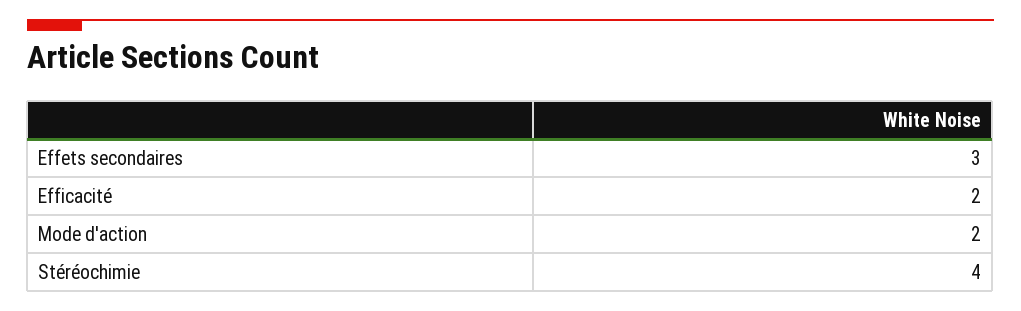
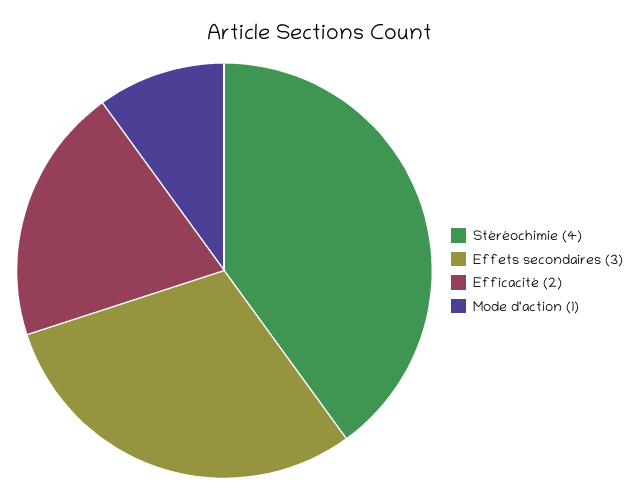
  {
    "Effets secondaires": 3,
    "Efficacité": 2,
-   "Mode d'action": 2,
+   "Mode d'action": 1,
    "Stéréochimie": 4
  }

